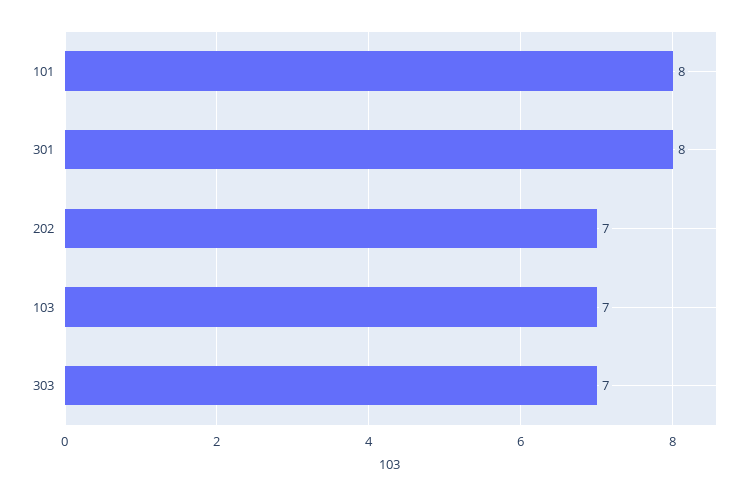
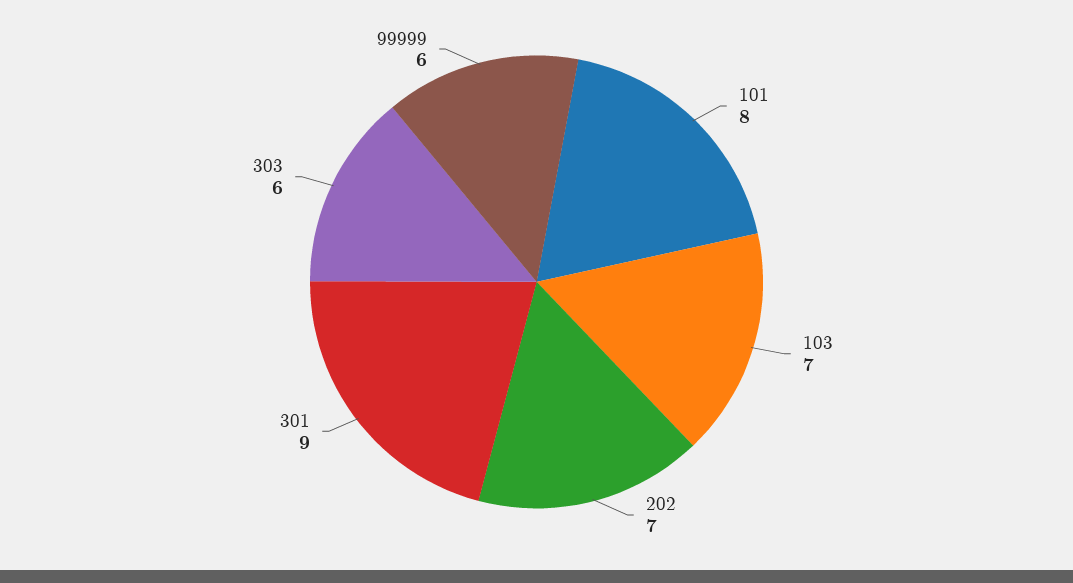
  {
    "101": 8,
-   "301": 8,
+   "301": 9,
    "202": 7,
    "103": 7,
-   "303": 7
+   "303": 6,
+   "99999": 6
  }

